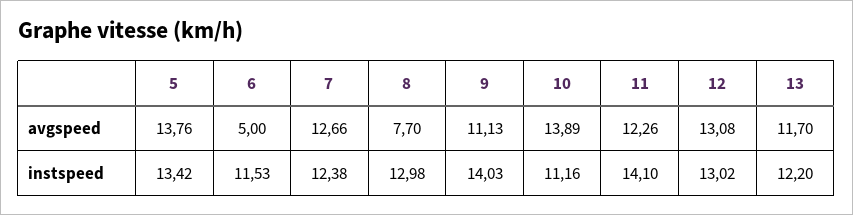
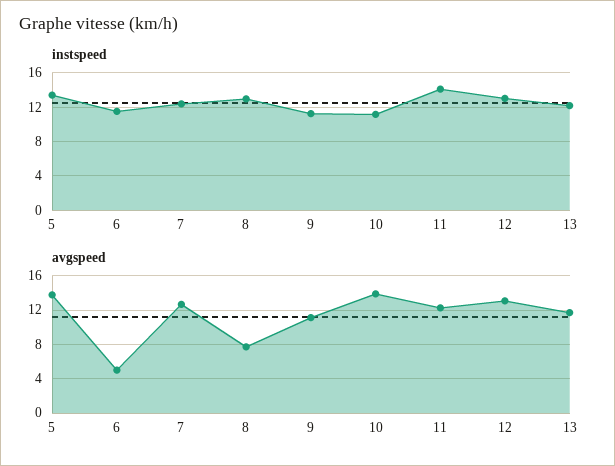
  {
    "avgspeed": {
      "5": 13.76,
      "6": 5,
      "7": 12.66,
      "8": 7.7,
      "9": 11.13,
      "10": 13.89,
      "11": 12.26,
      "12": 13.08,
      "13": 11.7
    },
    "instspeed": {
      "5": 13.42,
      "6": 11.53,
      "7": 12.38,
      "8": 12.98,
-     "9": 14.03,
+     "9": 11,
      "10": 11.16,
      "11": 14.1,
      "12": 13.02,
      "13": 12.2
    }
  }

